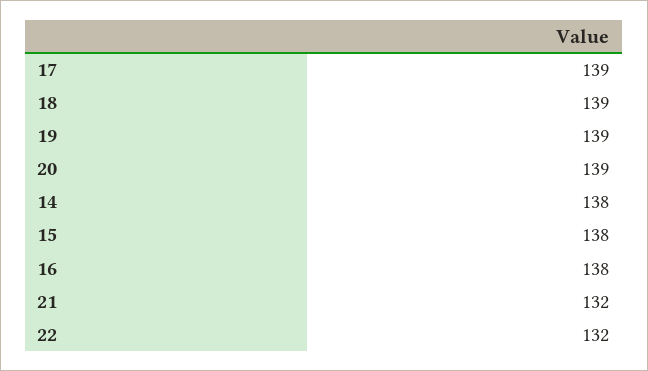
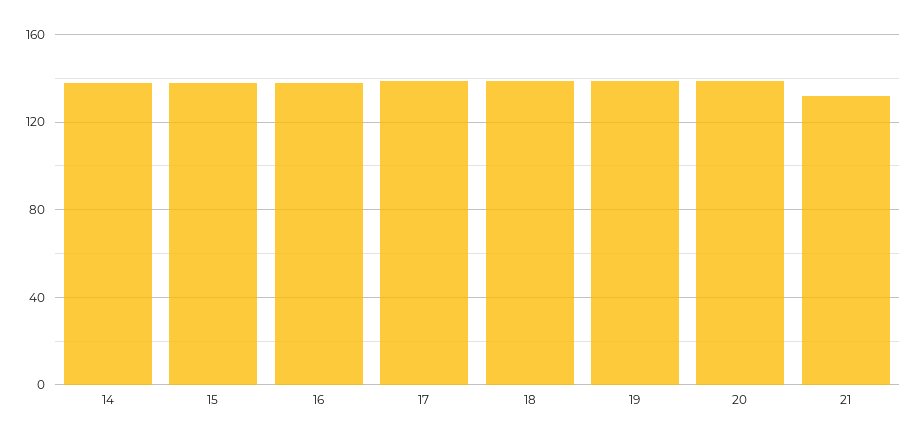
  {
    "17": 139,
    "18": 139,
    "19": 139,
    "20": 139,
    "14": 138,
    "15": 138,
    "16": 138,
-   "21": 132,
+   "21": 132
-   "22": 132
  }

